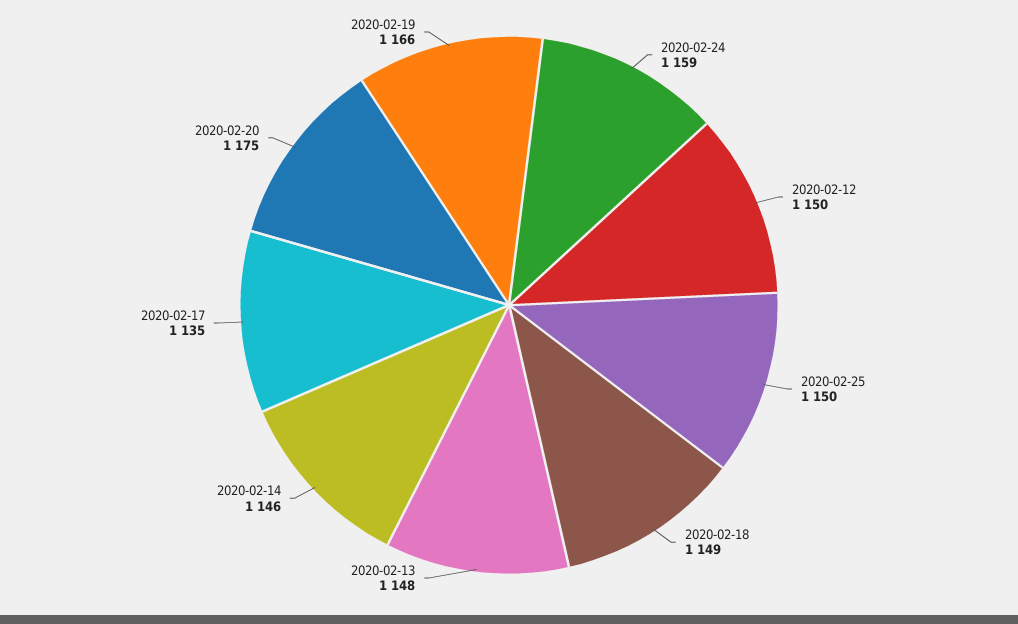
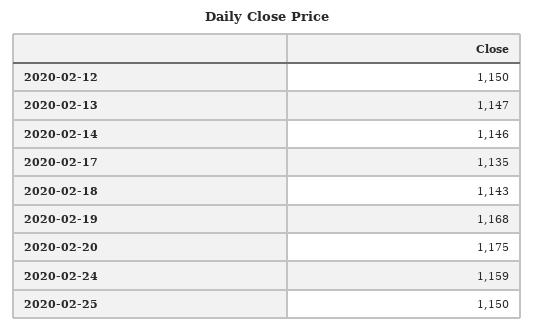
  {
    "2020-02-24": 1159,
    "2020-02-12": 1150,
    "2020-02-25": 1150,
-   "2020-02-18": 1149,
+   "2020-02-18": 1143,
-   "2020-02-13": 1148,
+   "2020-02-13": 1147,
    "2020-02-14": 1146,
    "2020-02-17": 1135,
    "2020-02-20": 1175,
-   "2020-02-19": 1166
+   "2020-02-19": 1168
  }

